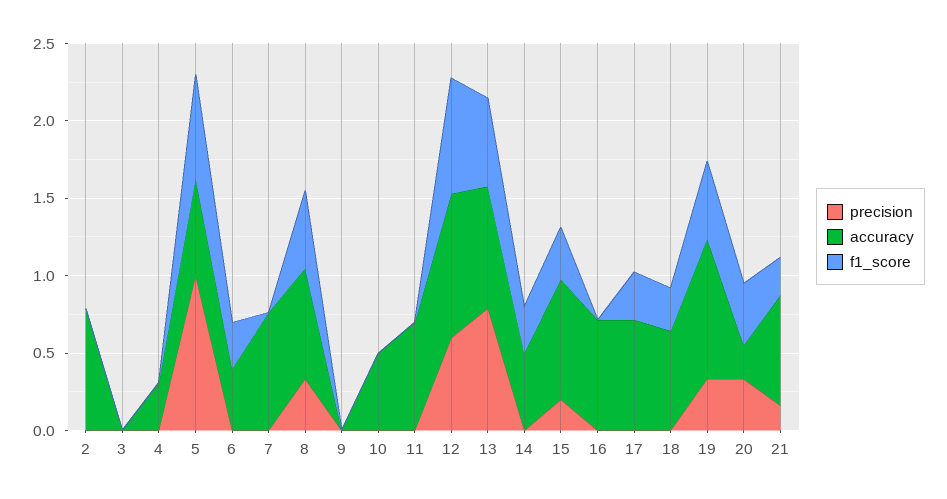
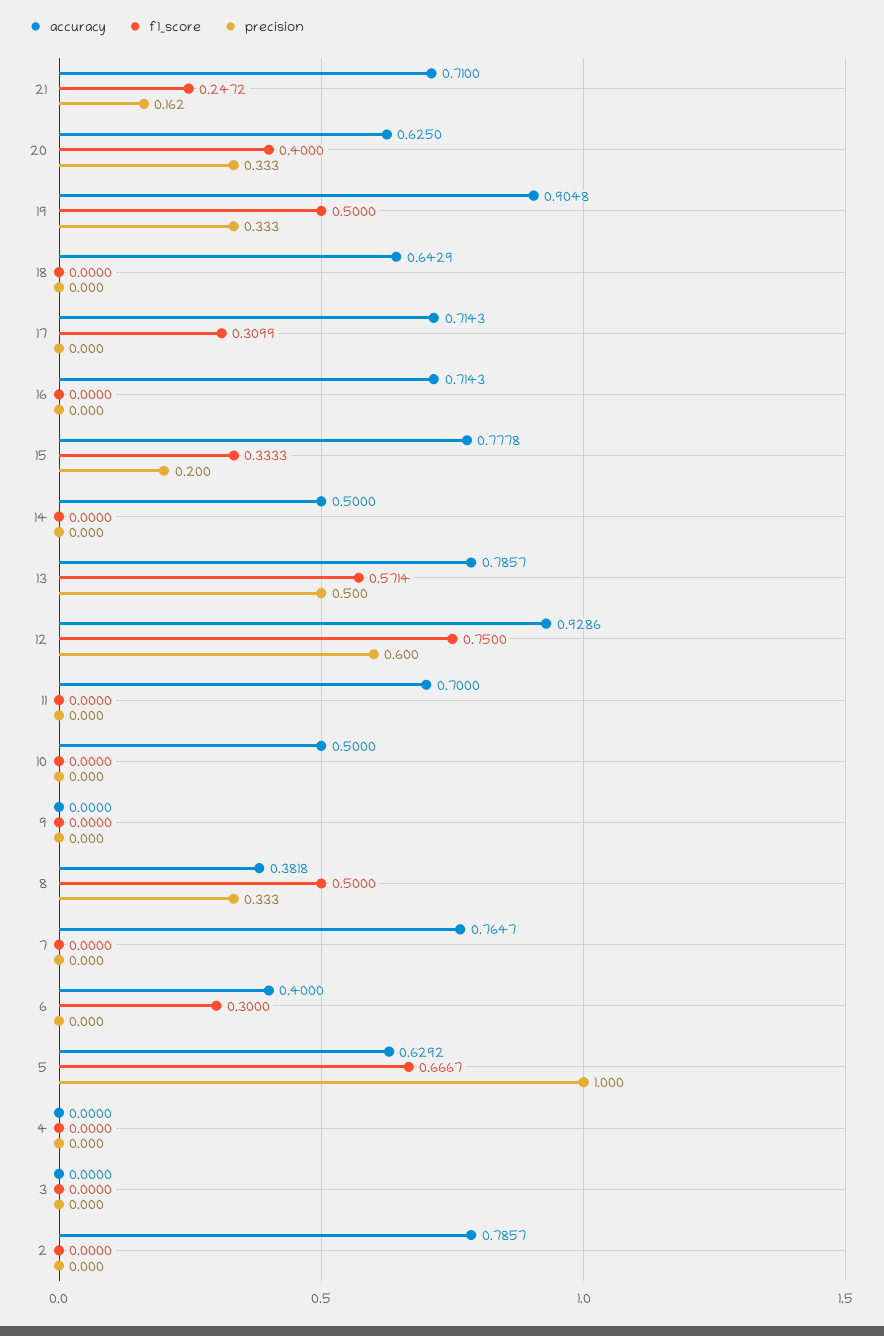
  {
    "precision": {
      "2": 0,
      "3": 0,
      "4": 0,
      "5": 1,
      "6": 0,
      "7": 0,
      "8": 0.333,
      "9": 0,
      "10": 0,
      "11": 0,
      "12": 0.6,
-     "13": 0.8,
+     "13": 0.5,
      "14": 0,
      "15": 0.2,
      "16": 0,
      "17": 0,
      "18": 0,
      "19": 0.333,
      "20": 0.333,
      "21": 0.162
    },
    "accuracy": {
      "2": 0.7857,
      "3": 0,
-     "4": 0.3,
+     "4": 0,
      "5": 0.6292,
      "6": 0.4,
      "7": 0.7647,
-     "8": 0.7,
+     "8": 0.3818,
      "9": 0,
      "10": 0.5,
      "11": 0.7,
      "12": 0.9286,
      "13": 0.7857,
      "14": 0.5,
      "15": 0.7778,
      "16": 0.7143,
      "17": 0.7143,
      "18": 0.6429,
      "19": 0.9048,
-     "20": 0.2,
+     "20": 0.625,
      "21": 0.71
    },
    "f1_score": {
      "2": 0,
      "3": 0,
      "4": 0,
      "5": 0.6667,
      "6": 0.3,
      "7": 0,
      "8": 0.5,
      "9": 0,
      "10": 0,
      "11": 0,
      "12": 0.75,
      "13": 0.5714,
-     "14": 0.3,
+     "14": 0,
      "15": 0.3333,
      "16": 0,
      "17": 0.3099,
-     "18": 0.3,
+     "18": 0,
      "19": 0.5,
      "20": 0.4,
      "21": 0.2472
    }
  }

